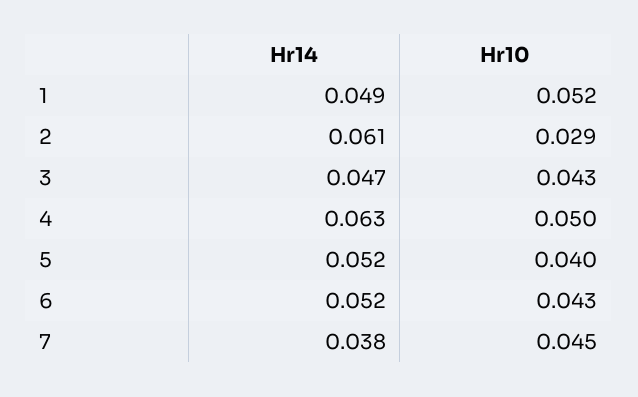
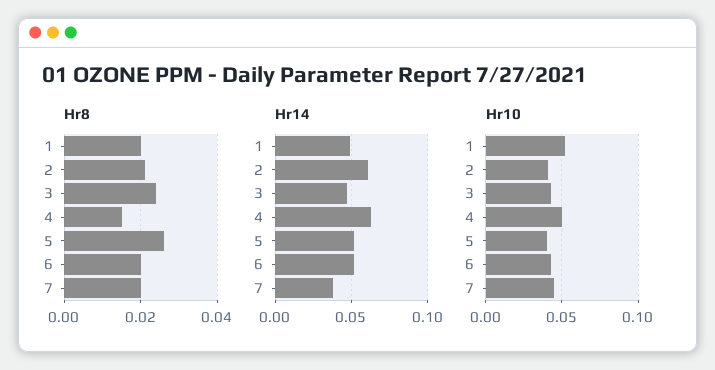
  {
    "Hr14": {
      "1": 0.049,
      "2": 0.061,
      "3": 0.047,
      "4": 0.063,
      "5": 0.052,
      "6": 0.052,
      "7": 0.038
    },
    "Hr10": {
      "1": 0.052,
-     "2": 0.029,
+     "2": 0.04,
      "3": 0.043,
      "4": 0.05,
      "5": 0.04,
      "6": 0.043,
      "7": 0.045
-   }
+   },
+   "Hr8": {
+     "1": 0.02,
+     "2": 0.02,
+     "3": 0.025,
+     "4": 0.015,
+     "5": 0.025,
+     "6": 0.02,
+     "7": 0.02
+   }
  }

